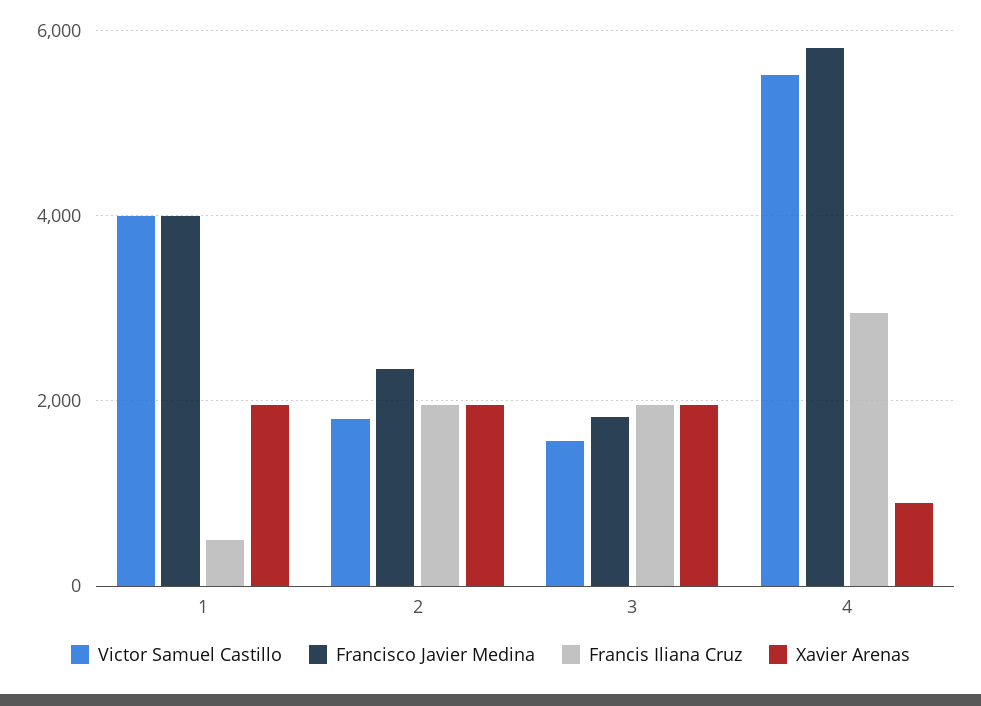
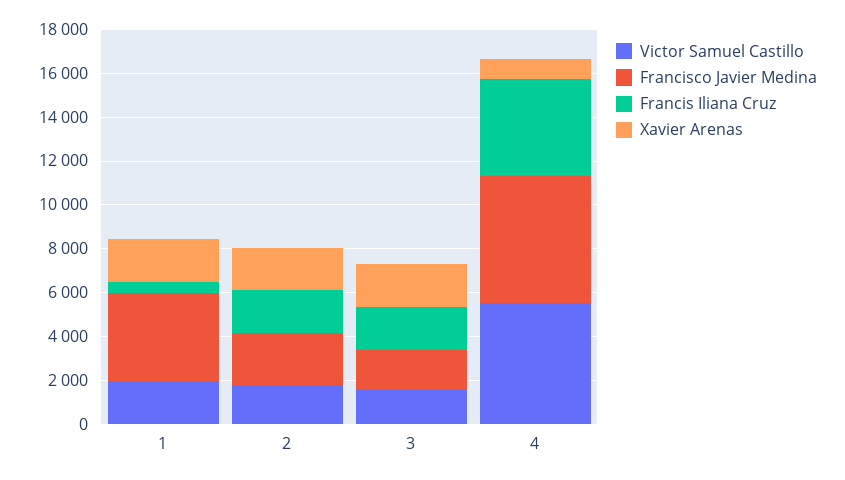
  {
    "Victor Samuel Castillo": {
-     "1": 4000,
+     "1": 2000,
      "2": 1800,
      "3": 1600,
      "4": 5600
    },
    "Francisco Javier Medina": {
      "1": 4000,
      "2": 2400,
      "3": 1800,
      "4": 5800
    },
    "Francis Iliana Cruz": {
      "1": 600,
      "2": 2000,
      "3": 2000,
-     "4": 3000
+     "4": 4500
    },
    "Xavier Arenas": {
      "1": 2000,
      "2": 2000,
      "3": 2000,
      "4": 1000
    }
  }

